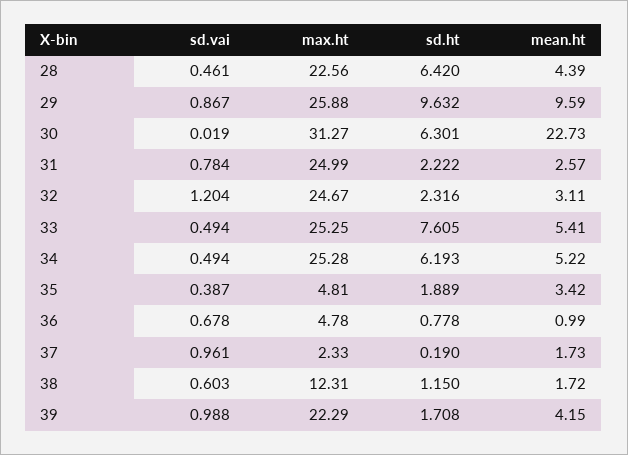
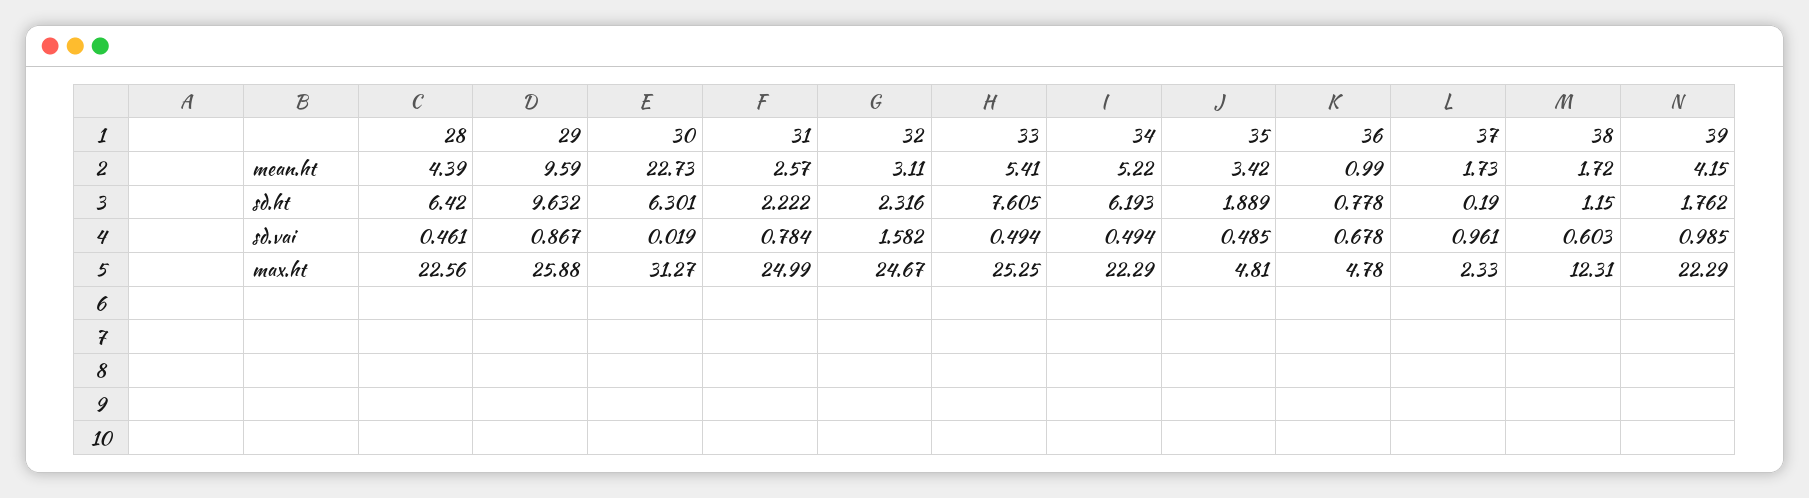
  {
    "sd.vai": {
      "28": 0.461,
      "29": 0.867,
      "30": 0.019,
      "31": 0.784,
-     "32": 1.204,
+     "32": 1.582,
      "33": 0.494,
      "34": 0.494,
-     "35": 0.387,
+     "35": 0.485,
      "36": 0.678,
      "37": 0.961,
      "38": 0.603,
-     "39": 0.988
+     "39": 0.985
    },
    "max.ht": {
      "28": 22.56,
      "29": 25.88,
      "30": 31.27,
      "31": 24.99,
      "32": 24.67,
      "33": 25.25,
-     "34": 25.28,
+     "34": 22.29,
      "35": 4.81,
      "36": 4.78,
      "37": 2.33,
      "38": 12.31,
      "39": 22.29
    },
    "sd.ht": {
      "28": 6.42,
      "29": 9.632,
      "30": 6.301,
      "31": 2.222,
      "32": 2.316,
      "33": 7.605,
      "34": 6.193,
      "35": 1.889,
      "36": 0.778,
      "37": 0.19,
      "38": 1.15,
-     "39": 1.708
+     "39": 1.762
    },
    "mean.ht": {
      "28": 4.39,
      "29": 9.59,
      "30": 22.73,
      "31": 2.57,
      "32": 3.11,
      "33": 5.41,
      "34": 5.22,
      "35": 3.42,
      "36": 0.99,
      "37": 1.73,
      "38": 1.72,
      "39": 4.15
    }
  }

